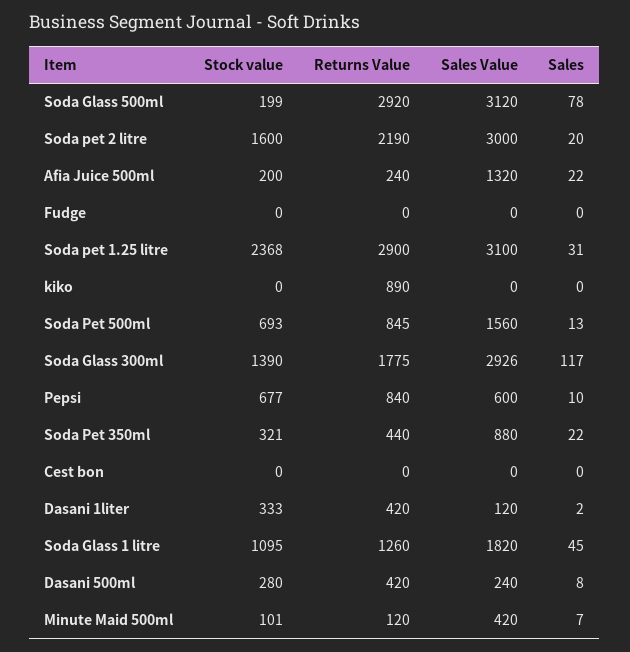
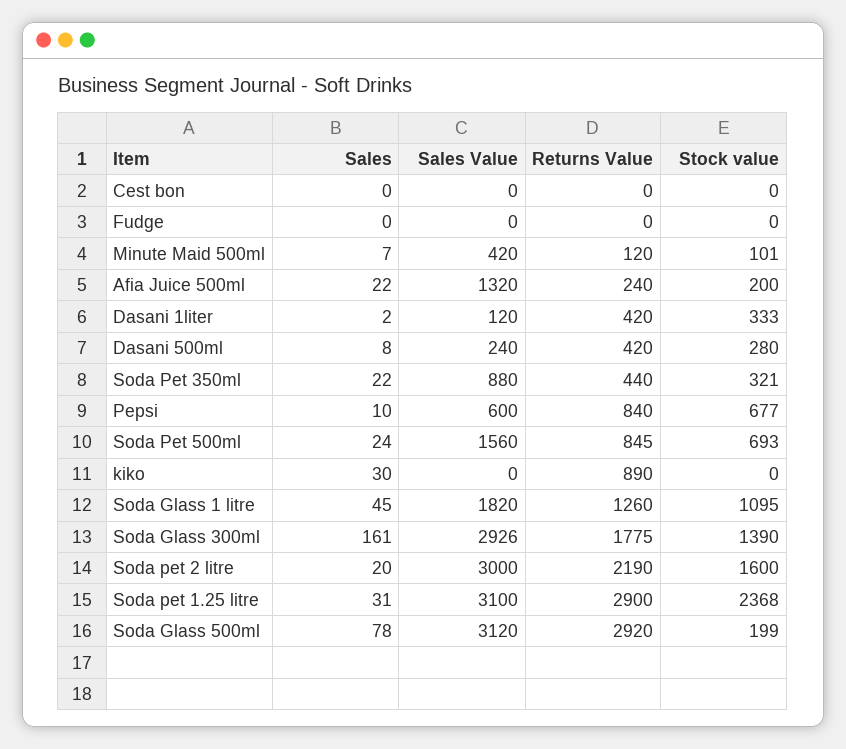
  {
    "Stock value": {
      "Soda Glass 500ml": 199,
      "Soda pet 2 litre": 1600,
      "Afia Juice 500ml": 200,
      "Fudge": 0,
      "Soda pet 1.25 litre": 2368,
      "kiko": 0,
      "Soda Pet 500ml": 693,
      "Soda Glass 300ml": 1390,
      "Pepsi": 677,
      "Soda Pet 350ml": 321,
      "Cest bon": 0,
      "Dasani 1liter": 333,
      "Soda Glass 1 litre": 1095,
      "Dasani 500ml": 280,
      "Minute Maid 500ml": 101
    },
    "Returns Value": {
      "Soda Glass 500ml": 2920,
      "Soda pet 2 litre": 2190,
      "Afia Juice 500ml": 240,
      "Fudge": 0,
      "Soda pet 1.25 litre": 2900,
      "kiko": 890,
      "Soda Pet 500ml": 845,
      "Soda Glass 300ml": 1775,
      "Pepsi": 840,
      "Soda Pet 350ml": 440,
      "Cest bon": 0,
      "Dasani 1liter": 420,
      "Soda Glass 1 litre": 1260,
      "Dasani 500ml": 420,
      "Minute Maid 500ml": 120
    },
    "Sales Value": {
      "Soda Glass 500ml": 3120,
      "Soda pet 2 litre": 3000,
      "Afia Juice 500ml": 1320,
      "Fudge": 0,
      "Soda pet 1.25 litre": 3100,
      "kiko": 0,
      "Soda Pet 500ml": 1560,
      "Soda Glass 300ml": 2926,
      "Pepsi": 600,
      "Soda Pet 350ml": 880,
      "Cest bon": 0,
      "Dasani 1liter": 120,
      "Soda Glass 1 litre": 1820,
      "Dasani 500ml": 240,
      "Minute Maid 500ml": 420
    },
    "Sales": {
      "Soda Glass 500ml": 78,
      "Soda pet 2 litre": 20,
      "Afia Juice 500ml": 22,
      "Fudge": 0,
      "Soda pet 1.25 litre": 31,
-     "kiko": 0,
+     "kiko": 30,
-     "Soda Pet 500ml": 13,
+     "Soda Pet 500ml": 24,
-     "Soda Glass 300ml": 117,
+     "Soda Glass 300ml": 161,
      "Pepsi": 10,
      "Soda Pet 350ml": 22,
      "Cest bon": 0,
      "Dasani 1liter": 2,
      "Soda Glass 1 litre": 45,
      "Dasani 500ml": 8,
      "Minute Maid 500ml": 7
    }
  }

